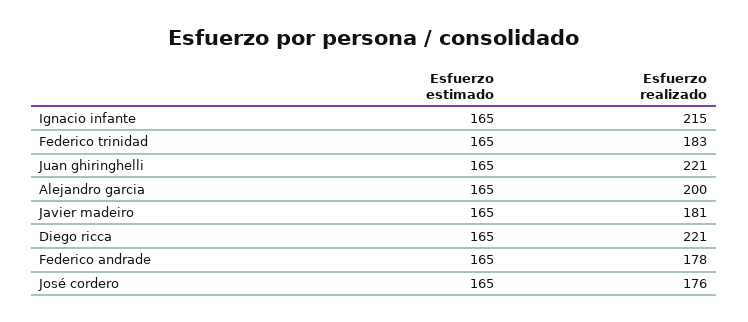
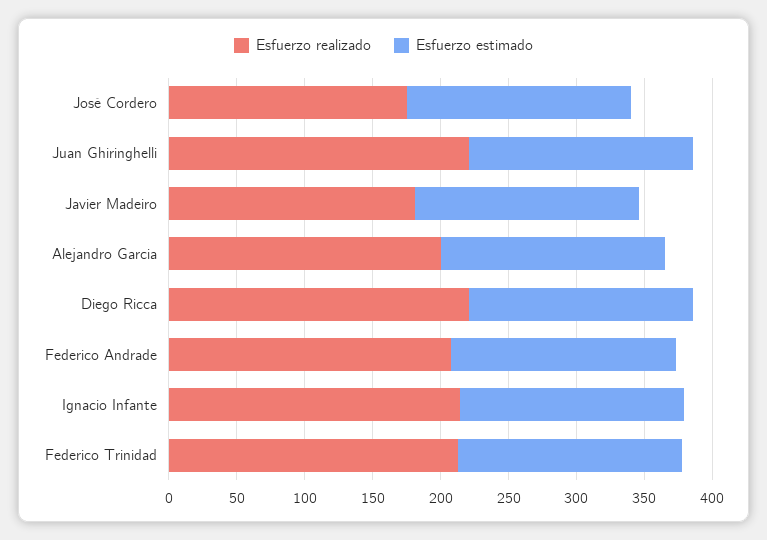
  {
    "Esfuerzo estimado": {
      "Ignacio infante": 165,
      "Federico trinidad": 165,
      "Juan ghiringhelli": 165,
      "Alejandro garcia": 165,
      "Javier madeiro": 165,
      "Diego ricca": 165,
      "Federico andrade": 165,
      "José cordero": 165
    },
    "Esfuerzo realizado": {
      "Ignacio infante": 215,
-     "Federico trinidad": 183,
+     "Federico trinidad": 210,
      "Juan ghiringhelli": 221,
      "Alejandro garcia": 200,
      "Javier madeiro": 181,
      "Diego ricca": 221,
-     "Federico andrade": 178,
+     "Federico andrade": 210,
      "José cordero": 176
    }
  }

